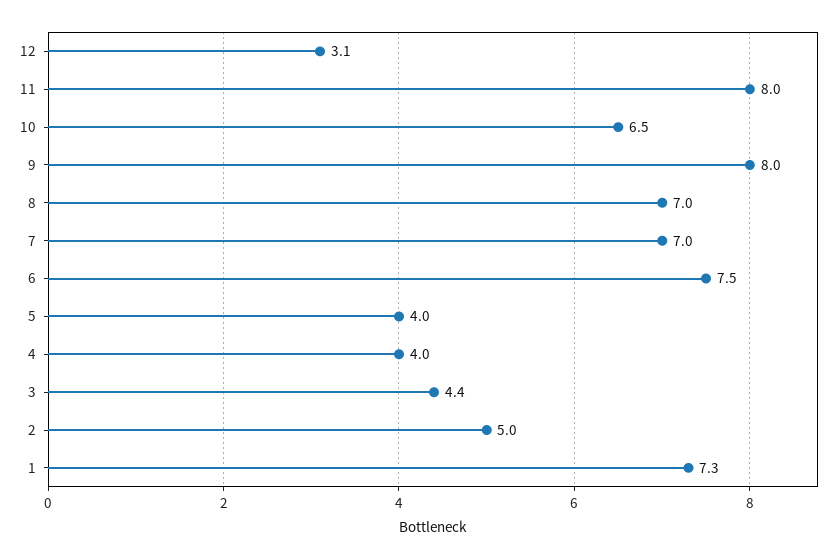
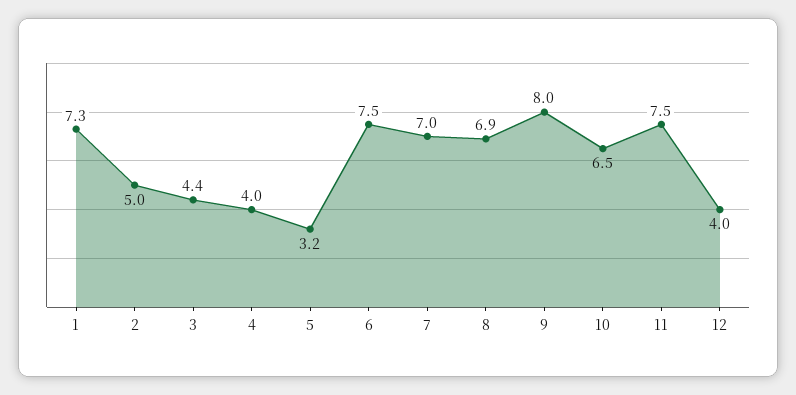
  {
-   "12": 3.1,
+   "12": 4,
-   "11": 8,
+   "11": 7.5,
    "10": 6.5,
    "9": 8,
-   "8": 7,
+   "8": 6.9,
    "7": 7,
    "6": 7.5,
-   "5": 4,
+   "5": 3.2,
    "4": 4,
    "3": 4.4,
    "2": 5,
    "1": 7.3
  }

